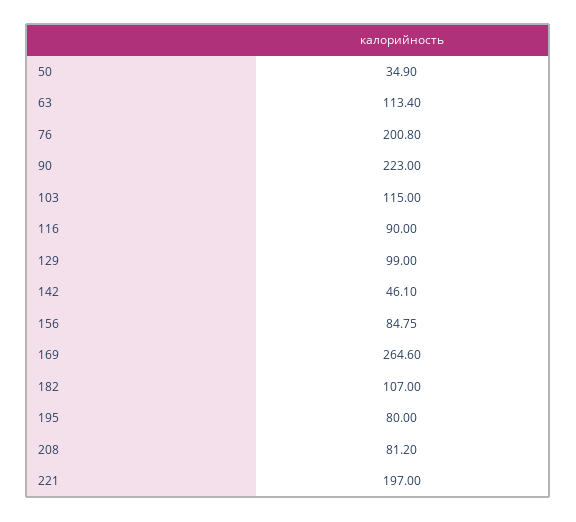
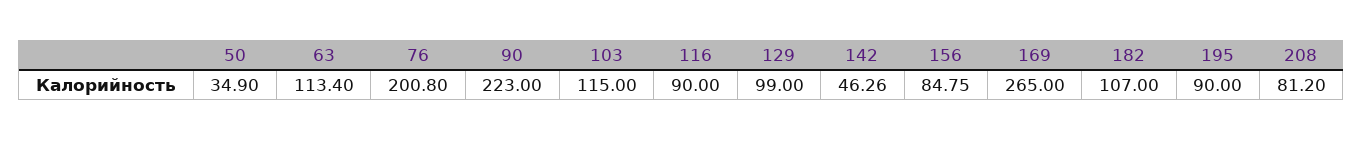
  {
    "50": 34.9,
    "63": 113.4,
    "76": 200.8,
    "90": 223,
    "103": 115,
    "116": 90,
    "129": 99,
-   "142": 46.1,
+   "142": 46.26,
    "156": 84.75,
-   "169": 264.6,
+   "169": 265,
    "182": 107,
-   "195": 80,
+   "195": 90,
-   "208": 81.2,
+   "208": 81.2
-   "221": 197
  }

